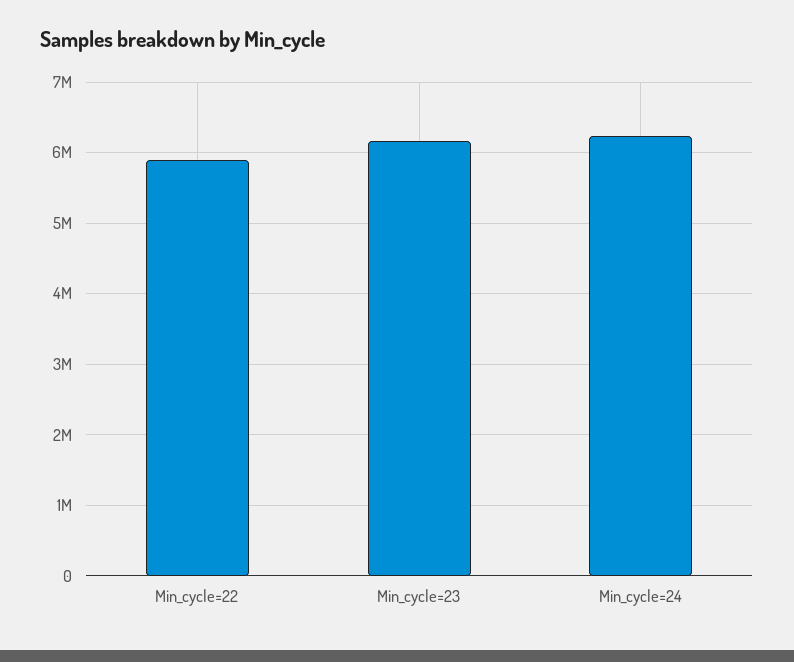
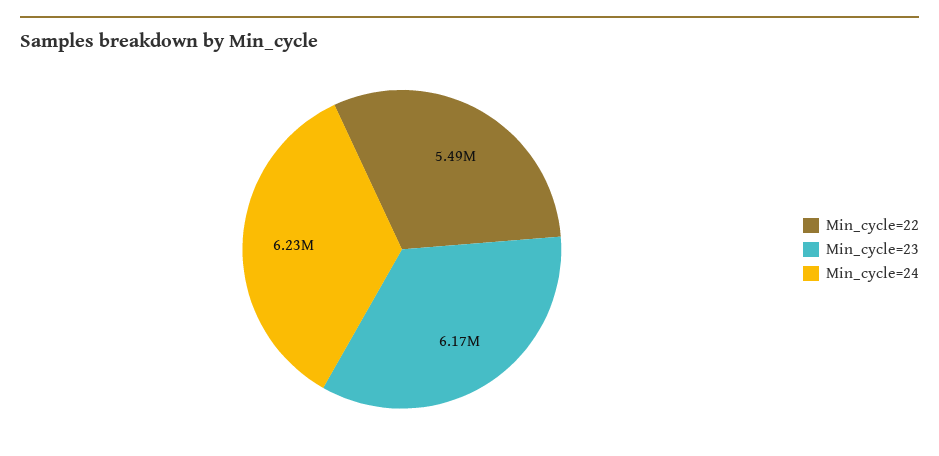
  {
-   "Min_cycle=22": 5900000,
+   "Min_cycle=22": 5490000,
    "Min_cycle=23": 6170000,
    "Min_cycle=24": 6230000
  }

